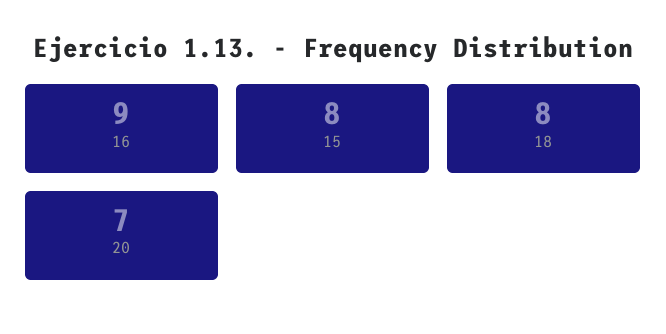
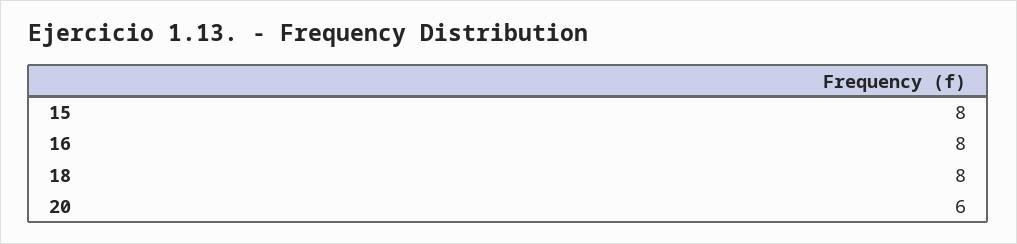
  {
-   "16": 9,
+   "16": 8,
    "15": 8,
    "18": 8,
-   "20": 7
+   "20": 6
  }

